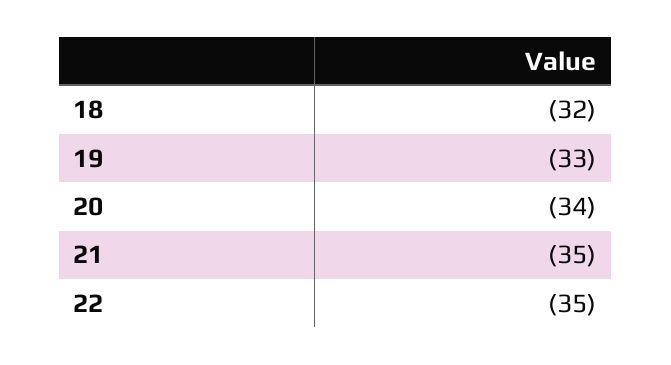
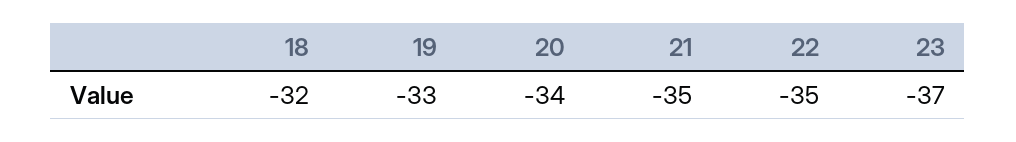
  {
    "18": -32,
    "19": -33,
    "20": -34,
    "21": -35,
-   "22": -35
+   "22": -35,
+   "23": -37
  }

